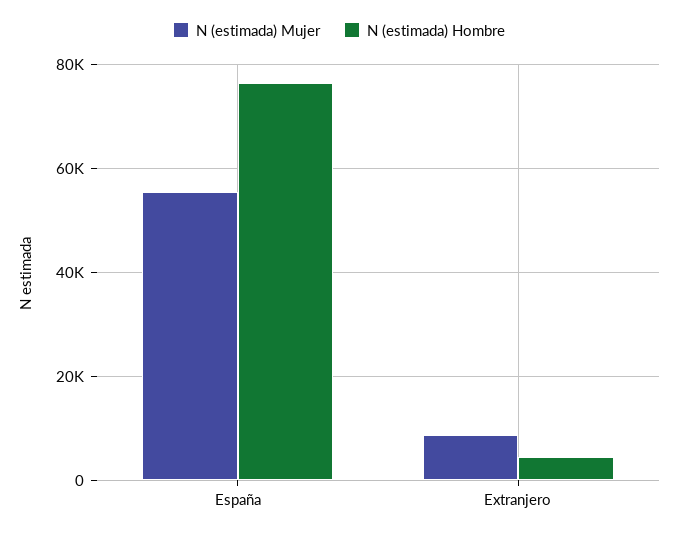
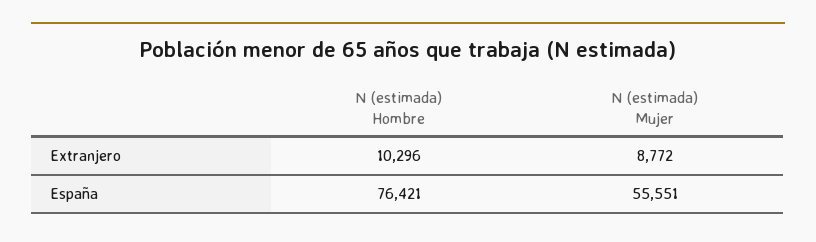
  {
    "N (estimada) Mujer": {
      "España": 55551,
      "Extranjero": 8772
    },
    "N (estimada) Hombre": {
      "España": 76421,
-     "Extranjero": 4000
+     "Extranjero": 10296
    }
  }

